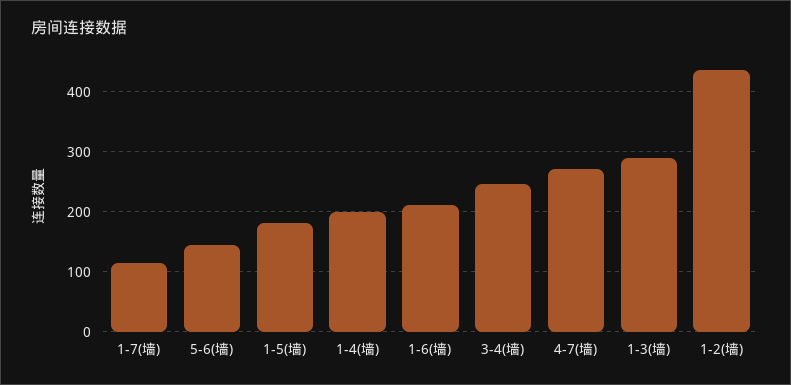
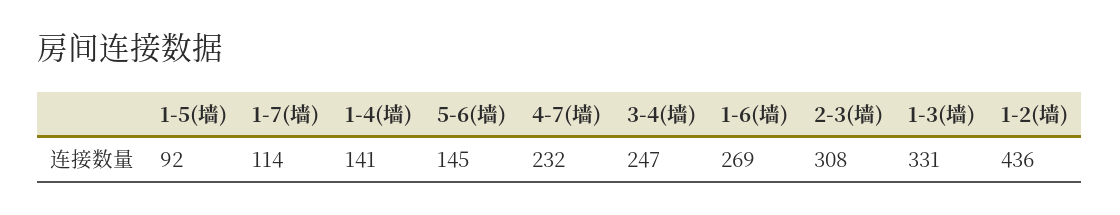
  {
    "1-7(墙)": 114,
    "5-6(墙)": 145,
-   "1-5(墙)": 180,
+   "1-5(墙)": 92,
-   "1-4(墙)": 200,
+   "1-4(墙)": 141,
-   "1-6(墙)": 210,
+   "1-6(墙)": 269,
    "3-4(墙)": 247,
-   "4-7(墙)": 270,
+   "4-7(墙)": 232,
-   "1-3(墙)": 290,
+   "1-3(墙)": 331,
-   "1-2(墙)": 436
+   "1-2(墙)": 436,
+   "2-3(墙)": 308
  }

